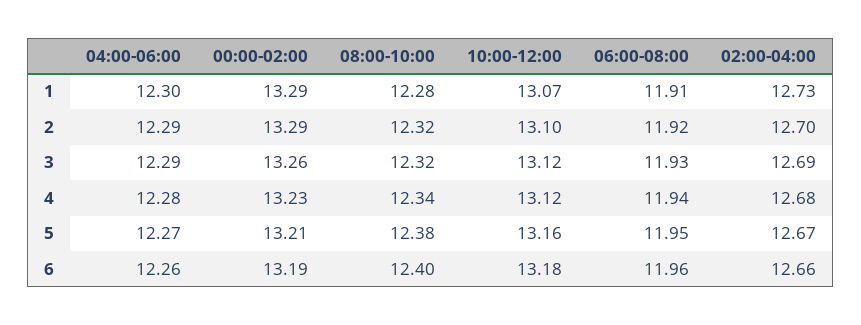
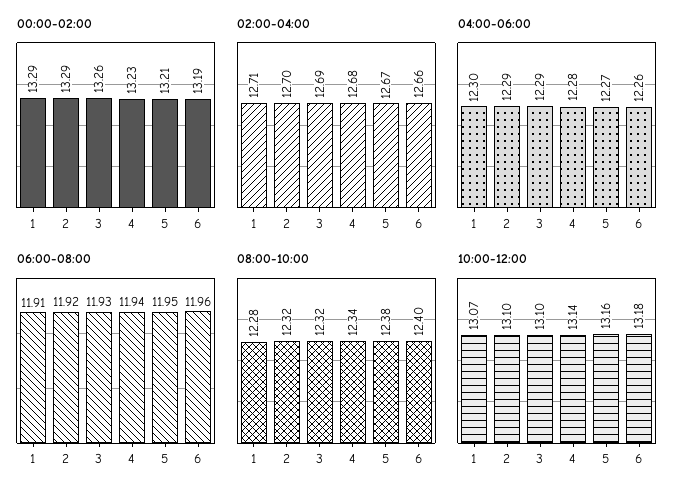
  {
    "04:00-06:00": {
      "1": 12.3,
      "2": 12.29,
      "3": 12.29,
      "4": 12.28,
      "5": 12.27,
      "6": 12.26
    },
    "00:00-02:00": {
      "1": 13.29,
      "2": 13.29,
      "3": 13.26,
      "4": 13.23,
      "5": 13.21,
      "6": 13.19
    },
    "08:00-10:00": {
      "1": 12.28,
      "2": 12.32,
      "3": 12.32,
      "4": 12.34,
      "5": 12.38,
      "6": 12.4
    },
    "10:00-12:00": {
      "1": 13.07,
      "2": 13.1,
-     "3": 13.12,
+     "3": 13.1,
-     "4": 13.12,
+     "4": 13.14,
      "5": 13.16,
      "6": 13.18
    },
    "06:00-08:00": {
      "1": 11.91,
      "2": 11.92,
      "3": 11.93,
      "4": 11.94,
      "5": 11.95,
      "6": 11.96
    },
    "02:00-04:00": {
-     "1": 12.73,
+     "1": 12.71,
      "2": 12.7,
      "3": 12.69,
      "4": 12.68,
      "5": 12.67,
      "6": 12.66
    }
  }

